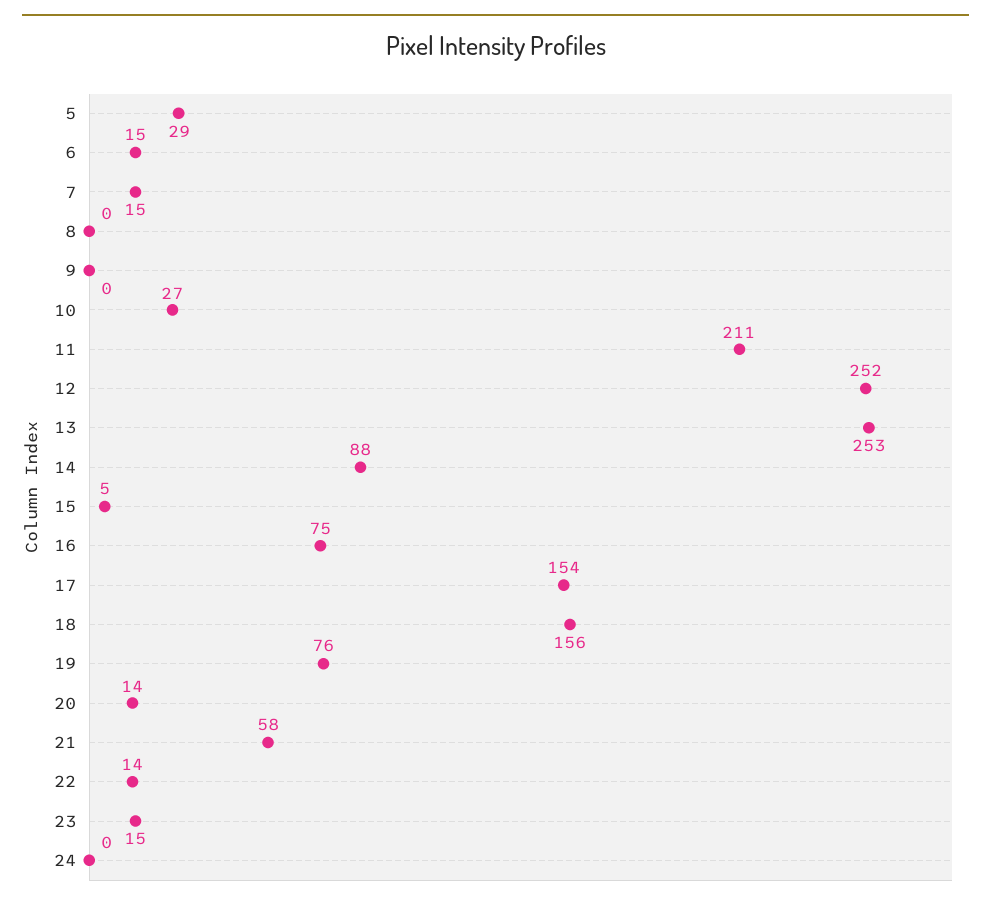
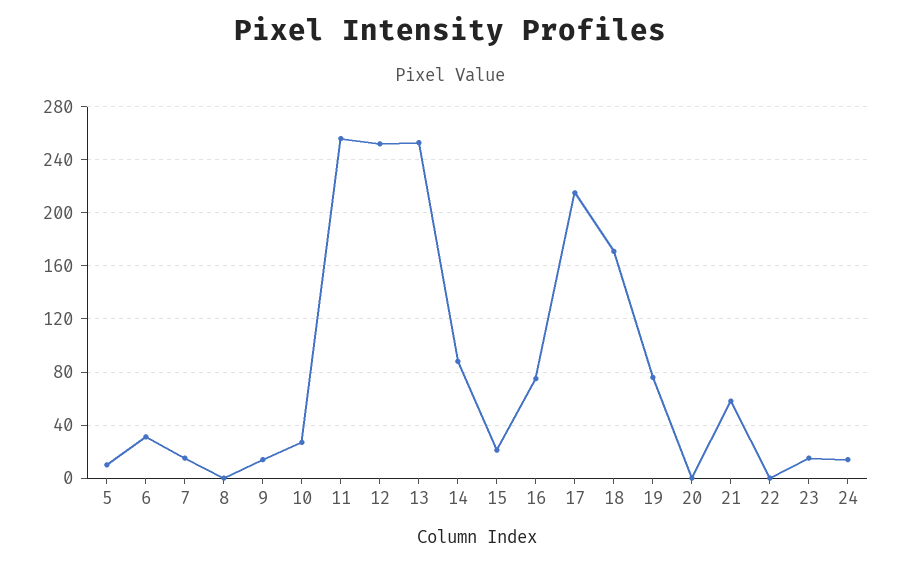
  {
-   "5": 29,
+   "5": 10,
-   "6": 15,
+   "6": 30,
    "7": 15,
    "8": 0,
-   "9": 0,
+   "9": 15,
    "10": 27,
-   "11": 211,
+   "11": 255,
    "12": 252,
    "13": 253,
    "14": 88,
-   "15": 5,
+   "15": 20,
    "16": 75,
-   "17": 154,
+   "17": 215,
-   "18": 156,
+   "18": 170,
    "19": 76,
-   "20": 14,
+   "20": 0,
    "21": 58,
-   "22": 14,
+   "22": 0,
    "23": 15,
-   "24": 0
+   "24": 15
  }

